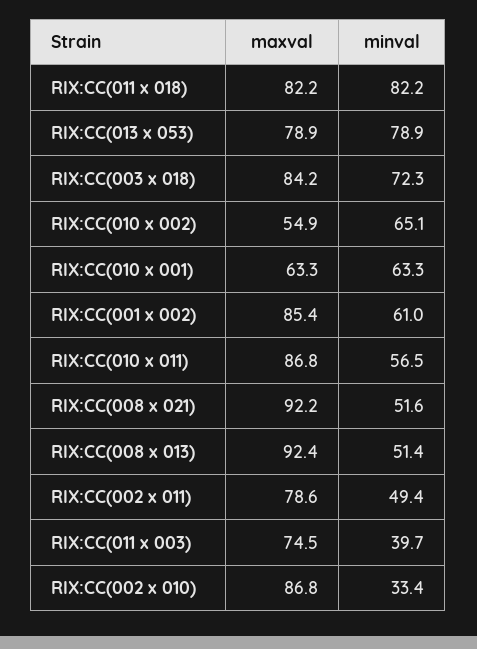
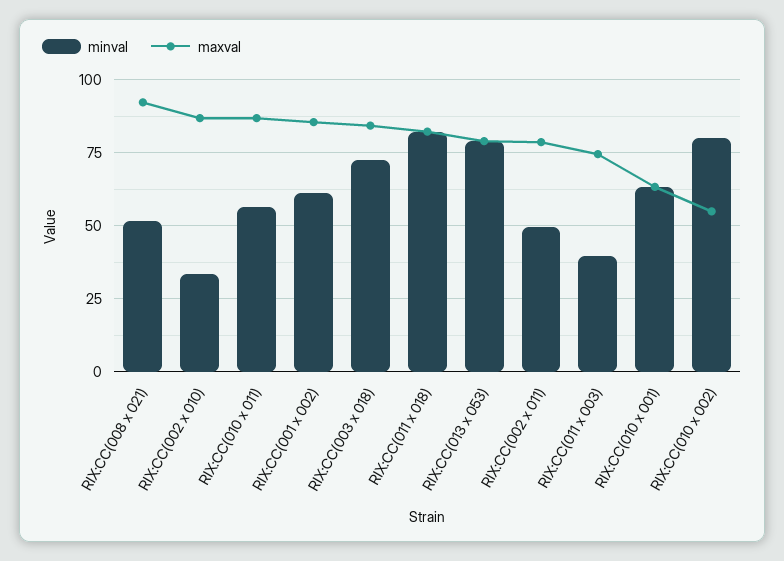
  {
    "maxval": {
      "RIX:CC(011 x 018)": 82.2,
      "RIX:CC(013 x 053)": 78.9,
      "RIX:CC(003 x 018)": 84.2,
      "RIX:CC(010 x 002)": 54.9,
      "RIX:CC(010 x 001)": 63.3,
      "RIX:CC(001 x 002)": 85.4,
      "RIX:CC(010 x 011)": 86.8,
      "RIX:CC(008 x 021)": 92.2,
-     "RIX:CC(008 x 013)": 92.4,
      "RIX:CC(002 x 011)": 78.6,
      "RIX:CC(011 x 003)": 74.5,
      "RIX:CC(002 x 010)": 86.8
    },
    "minval": {
      "RIX:CC(011 x 018)": 82.2,
      "RIX:CC(013 x 053)": 78.9,
      "RIX:CC(003 x 018)": 72.3,
-     "RIX:CC(010 x 002)": 65.1,
+     "RIX:CC(010 x 002)": 80,
      "RIX:CC(010 x 001)": 63.3,
      "RIX:CC(001 x 002)": 61,
      "RIX:CC(010 x 011)": 56.5,
      "RIX:CC(008 x 021)": 51.6,
-     "RIX:CC(008 x 013)": 51.4,
      "RIX:CC(002 x 011)": 49.4,
      "RIX:CC(011 x 003)": 39.7,
      "RIX:CC(002 x 010)": 33.4
    }
  }

